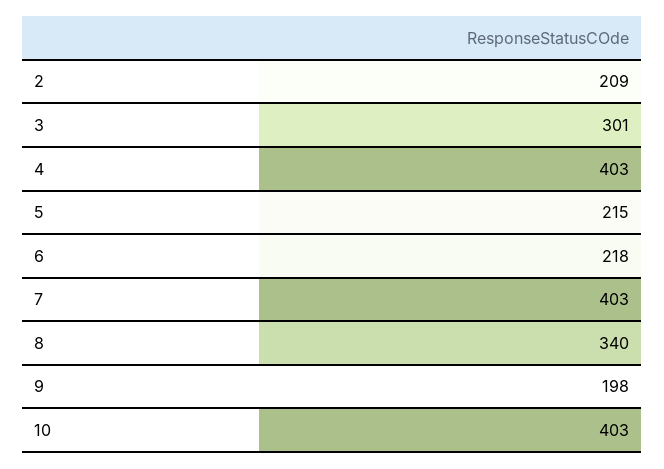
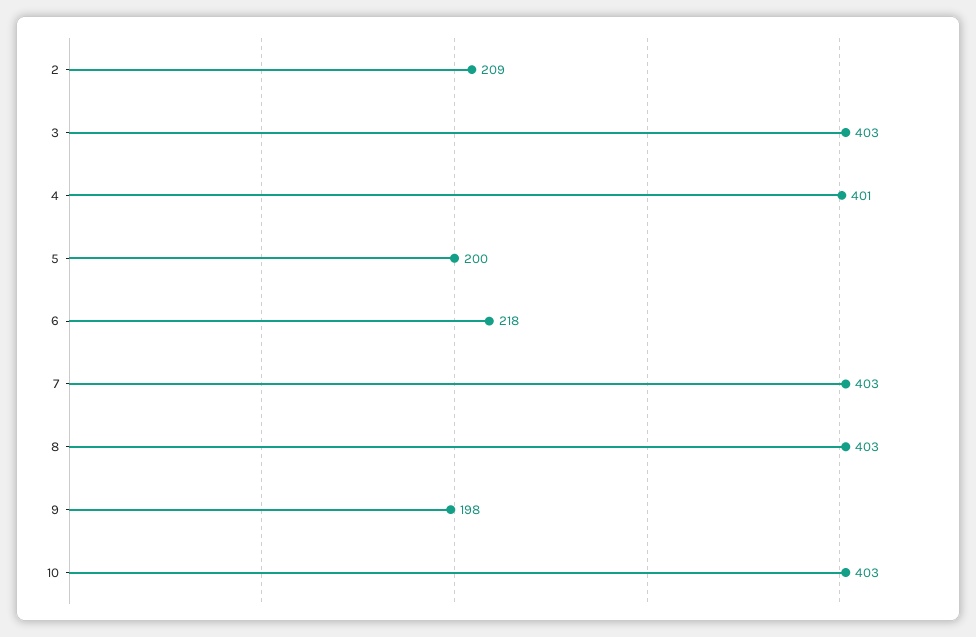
  {
    "2": 209,
-   "3": 301,
+   "3": 403,
-   "4": 403,
+   "4": 401,
-   "5": 215,
+   "5": 200,
    "6": 218,
    "7": 403,
-   "8": 340,
+   "8": 403,
    "9": 198,
    "10": 403
  }

